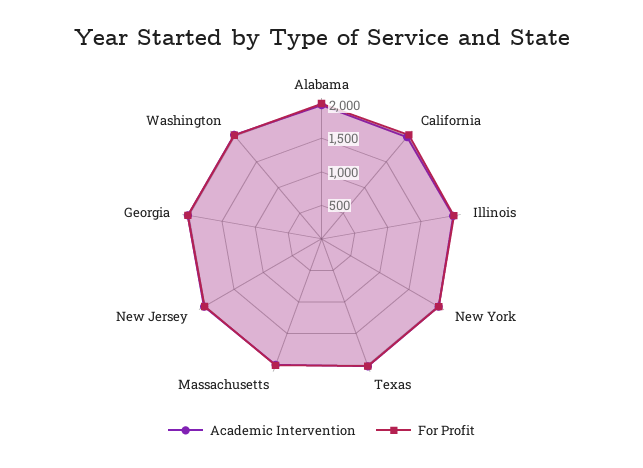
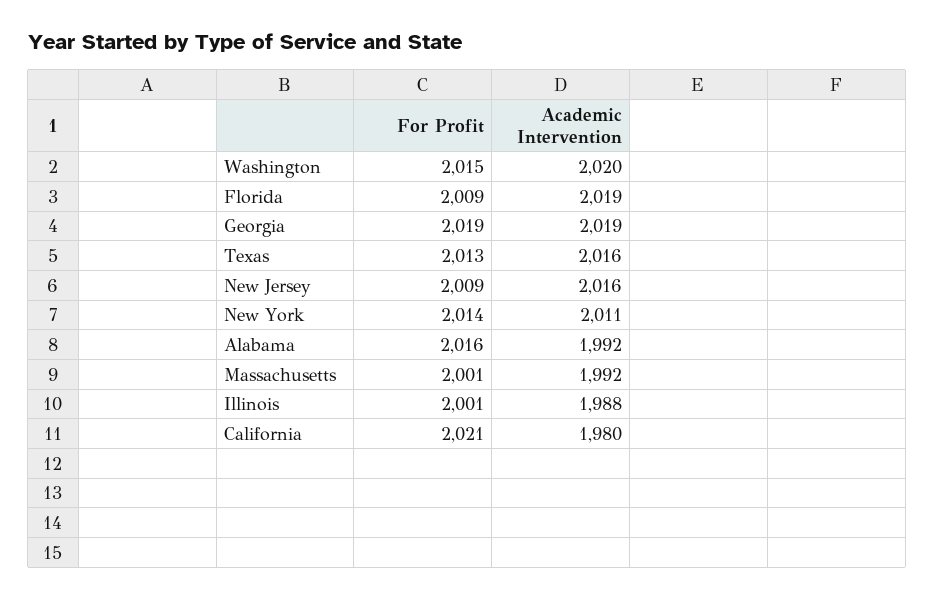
  {
    "Academic Intervention": {
      "Alabama": 1992,
      "California": 1980,
      "Illinois": 1988,
      "New York": 2011,
      "Texas": 2016,
      "Massachusetts": 1992,
      "New Jersey": 2016,
      "Georgia": 2019,
-     "Washington": 2020
+     "Washington": 2020,
+     "Florida": 2019
    },
    "For Profit": {
      "Alabama": 2016,
      "California": 2021,
      "Illinois": 2001,
      "New York": 2014,
      "Texas": 2013,
      "Massachusetts": 2001,
      "New Jersey": 2009,
      "Georgia": 2019,
-     "Washington": 2015
+     "Washington": 2015,
+     "Florida": 2009
    }
  }

